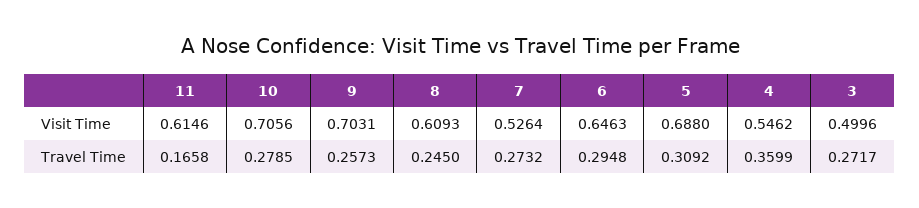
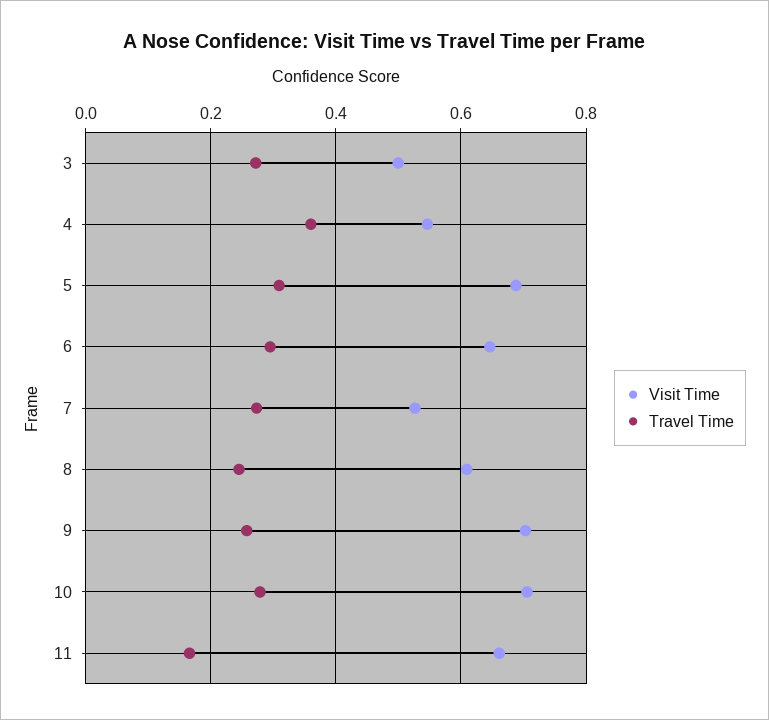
  {
    "Visit Time": {
-     "11": 0.6146,
+     "11": 0.66,
      "10": 0.7056,
      "9": 0.7031,
      "8": 0.6093,
      "7": 0.5264,
      "6": 0.6463,
      "5": 0.688,
      "4": 0.5462,
      "3": 0.4996
    },
    "Travel Time": {
      "11": 0.1658,
      "10": 0.2785,
      "9": 0.2573,
      "8": 0.245,
      "7": 0.2732,
      "6": 0.2948,
      "5": 0.3092,
      "4": 0.3599,
      "3": 0.2717
    }
  }

